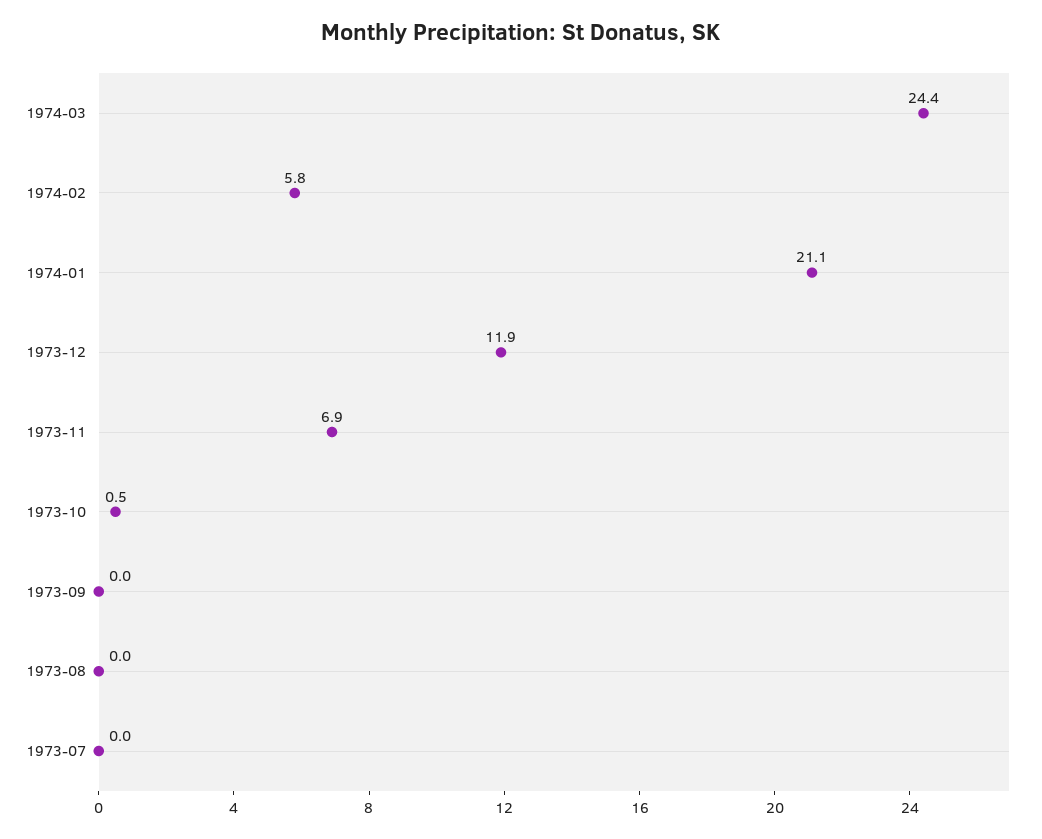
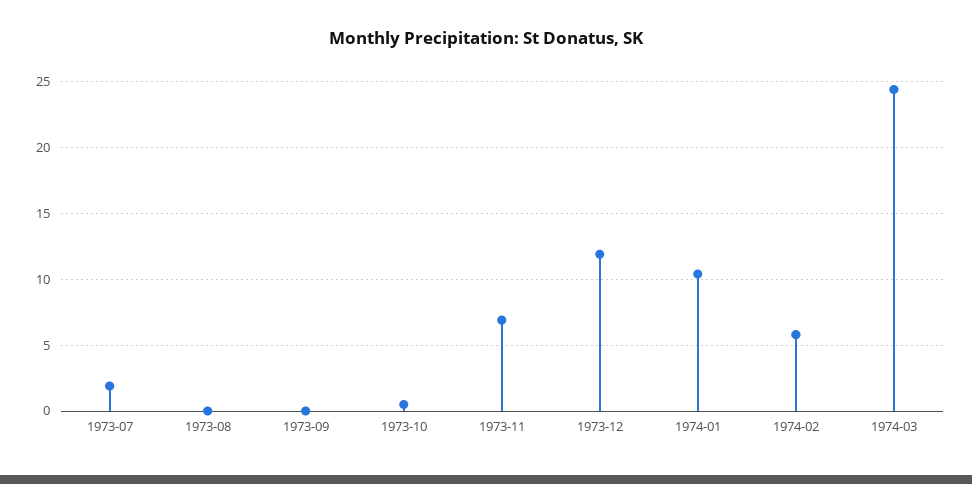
  {
    "1974-03": 24.4,
    "1974-02": 5.8,
-   "1974-01": 21.1,
+   "1974-01": 10.5,
    "1973-12": 11.9,
    "1973-11": 6.9,
    "1973-10": 0.5,
    "1973-09": 0,
    "1973-08": 0,
-   "1973-07": 0
+   "1973-07": 2
  }

